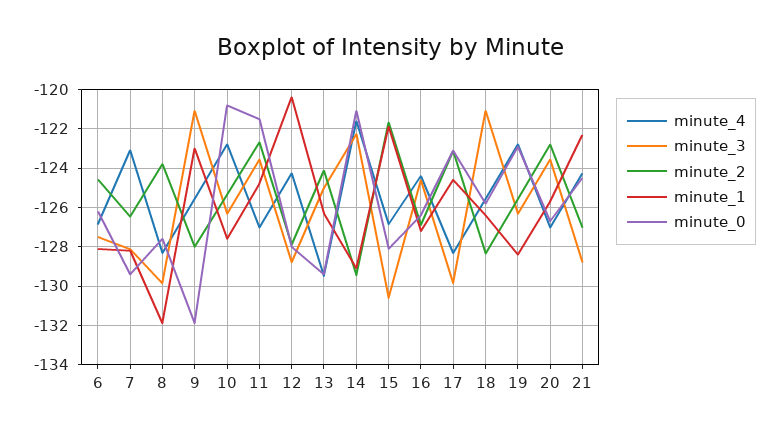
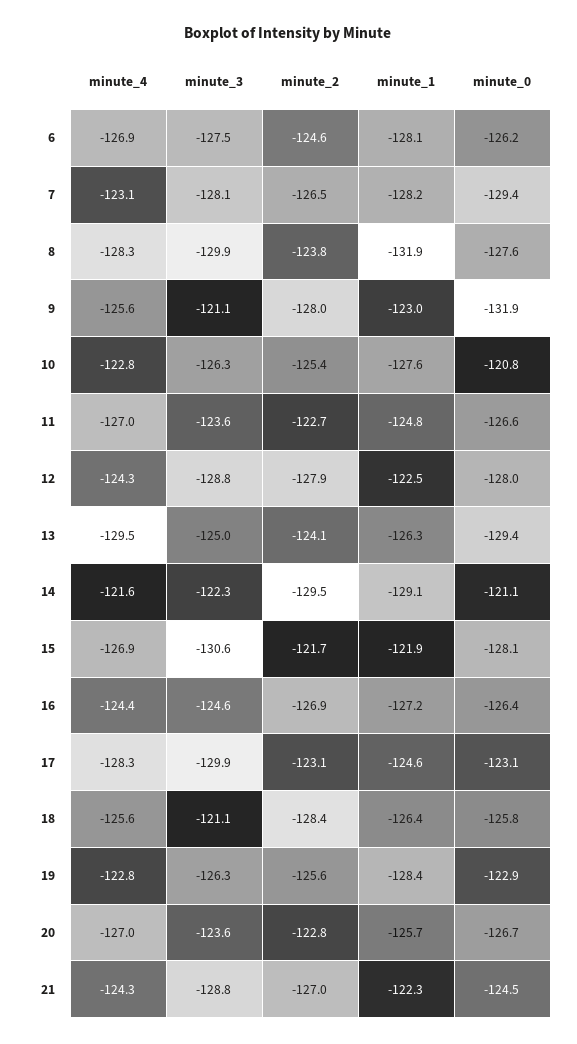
  {
    "minute_4": {
      "6": -126.9,
      "7": -123.1,
      "8": -128.3,
      "9": -125.6,
      "10": -122.8,
      "11": -127,
      "12": -124.3,
      "13": -129.5,
      "14": -121.6,
      "15": -126.9,
      "16": -124.4,
      "17": -128.3,
      "18": -125.6,
      "19": -122.8,
      "20": -127,
      "21": -124.3
    },
    "minute_3": {
      "6": -127.5,
      "7": -128.1,
      "8": -129.9,
      "9": -121.1,
      "10": -126.3,
      "11": -123.6,
      "12": -128.8,
      "13": -125,
      "14": -122.3,
      "15": -130.6,
      "16": -124.6,
      "17": -129.9,
      "18": -121.1,
      "19": -126.3,
      "20": -123.6,
      "21": -128.8
    },
    "minute_2": {
      "6": -124.6,
      "7": -126.5,
      "8": -123.8,
      "9": -128,
      "10": -125.4,
      "11": -122.7,
      "12": -127.9,
      "13": -124.1,
      "14": -129.5,
      "15": -121.7,
      "16": -126.9,
      "17": -123.1,
      "18": -128.4,
      "19": -125.6,
      "20": -122.8,
      "21": -127
    },
    "minute_1": {
      "6": -128.1,
      "7": -128.2,
      "8": -131.9,
      "9": -123,
      "10": -127.6,
      "11": -124.8,
-     "12": -120.5,
+     "12": -122.5,
      "13": -126.3,
      "14": -129.1,
      "15": -121.9,
      "16": -127.2,
      "17": -124.6,
      "18": -126.4,
      "19": -128.4,
      "20": -125.7,
      "21": -122.3
    },
    "minute_0": {
      "6": -126.2,
      "7": -129.4,
      "8": -127.6,
      "9": -131.9,
      "10": -120.8,
-     "11": -121.5,
+     "11": -126.6,
      "12": -128,
      "13": -129.4,
      "14": -121.1,
      "15": -128.1,
      "16": -126.4,
      "17": -123.1,
      "18": -125.8,
      "19": -122.9,
      "20": -126.7,
      "21": -124.5
    }
  }

